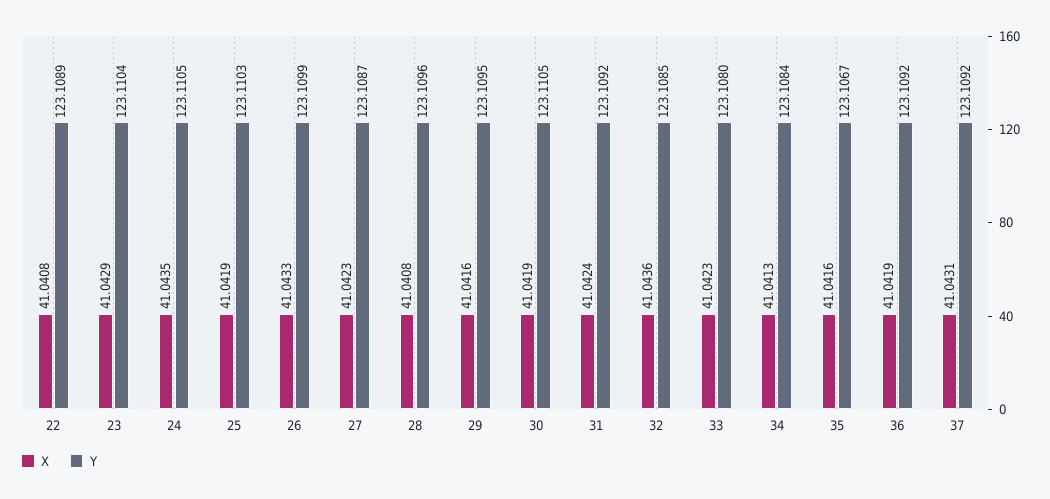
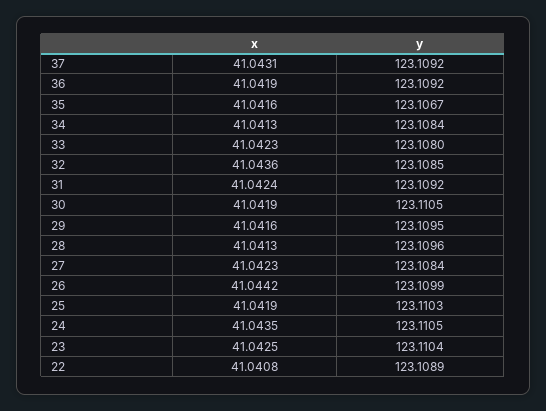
  {
    "X": {
      "22": 41.0408,
-     "23": 41.0429,
+     "23": 41.0425,
      "24": 41.0435,
      "25": 41.0419,
-     "26": 41.0433,
+     "26": 41.0442,
      "27": 41.0423,
-     "28": 41.0408,
+     "28": 41.0413,
      "29": 41.0416,
      "30": 41.0419,
      "31": 41.0424,
      "32": 41.0436,
      "33": 41.0423,
      "34": 41.0413,
      "35": 41.0416,
      "36": 41.0419,
      "37": 41.0431
    },
    "Y": {
      "22": 123.1089,
      "23": 123.1104,
      "24": 123.1105,
      "25": 123.1103,
      "26": 123.1099,
-     "27": 123.1087,
+     "27": 123.1084,
      "28": 123.1096,
      "29": 123.1095,
      "30": 123.1105,
      "31": 123.1092,
      "32": 123.1085,
      "33": 123.108,
      "34": 123.1084,
      "35": 123.1067,
      "36": 123.1092,
      "37": 123.1092
    }
  }

